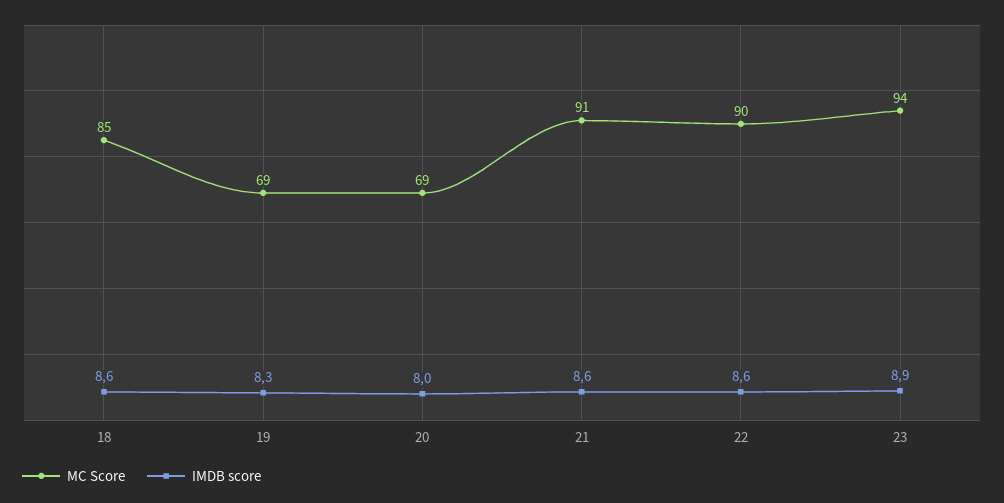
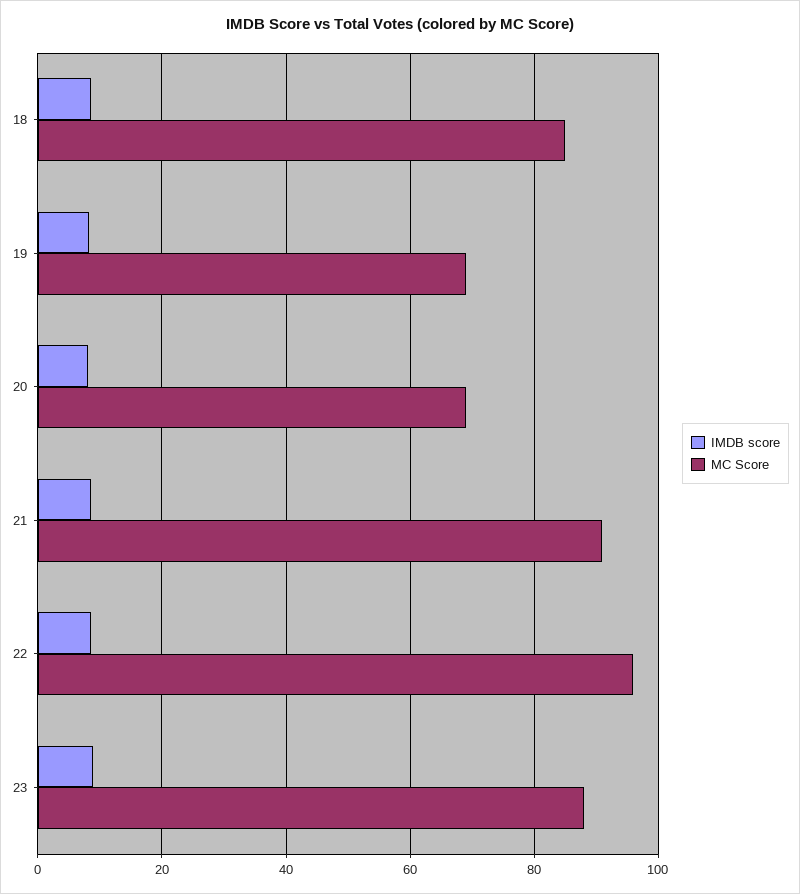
  {
    "MC Score": {
      "18": 85,
      "19": 69,
      "20": 69,
      "21": 91,
-     "22": 90,
+     "22": 96,
-     "23": 94
+     "23": 88
    },
    "IMDB score": {
      "18": 8.6,
      "19": 8.3,
      "20": 8,
      "21": 8.6,
      "22": 8.6,
      "23": 8.9
    }
  }

